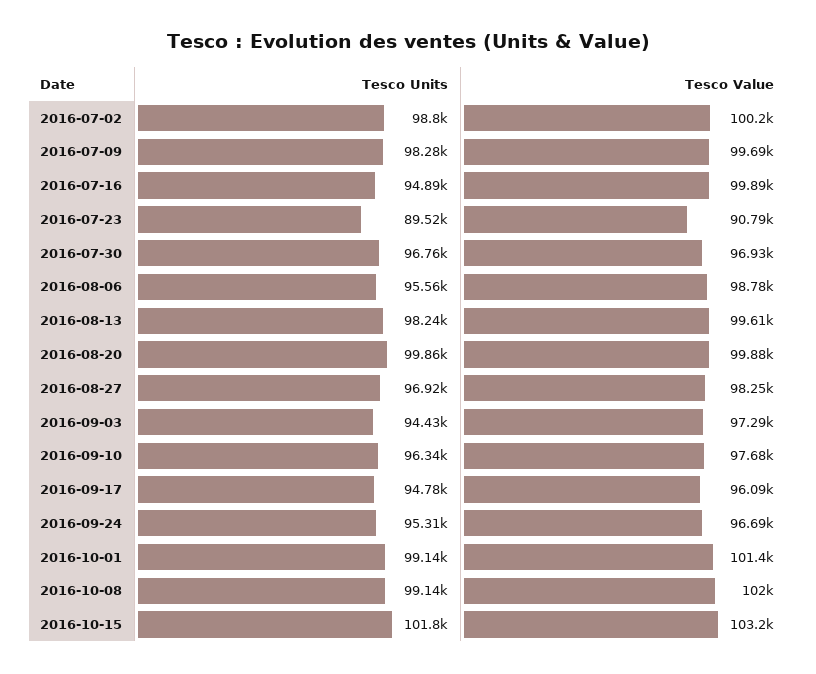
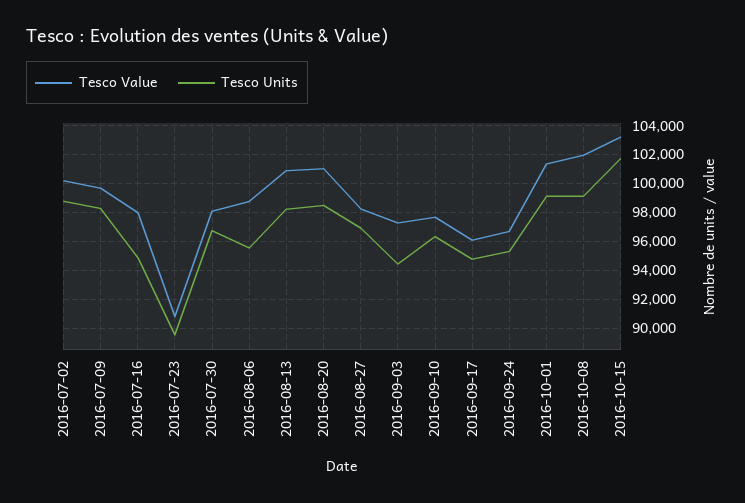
  {
    "Tesco Units": {
      "2016-07-02": 98800,
      "2016-07-09": 98280,
      "2016-07-16": 94890,
      "2016-07-23": 89520,
      "2016-07-30": 96760,
      "2016-08-06": 95560,
      "2016-08-13": 98240,
-     "2016-08-20": 99860,
+     "2016-08-20": 98500,
      "2016-08-27": 96920,
      "2016-09-03": 94430,
      "2016-09-10": 96340,
      "2016-09-17": 94780,
      "2016-09-24": 95310,
      "2016-10-01": 99140,
      "2016-10-08": 99140,
      "2016-10-15": 101800
    },
    "Tesco Value": {
      "2016-07-02": 100200,
      "2016-07-09": 99690,
-     "2016-07-16": 99890,
+     "2016-07-16": 98000,
      "2016-07-23": 90790,
-     "2016-07-30": 96930,
+     "2016-07-30": 98000,
      "2016-08-06": 98780,
-     "2016-08-13": 99610,
+     "2016-08-13": 101000,
-     "2016-08-20": 99880,
+     "2016-08-20": 101000,
      "2016-08-27": 98250,
      "2016-09-03": 97290,
      "2016-09-10": 97680,
      "2016-09-17": 96090,
      "2016-09-24": 96690,
      "2016-10-01": 101400,
      "2016-10-08": 102000,
      "2016-10-15": 103200
    }
  }

